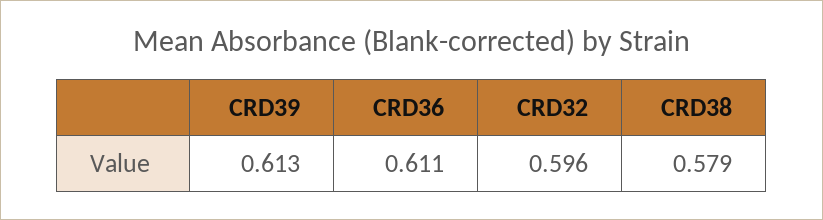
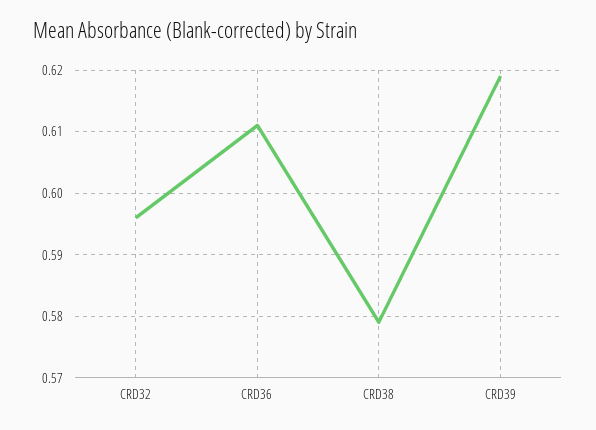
  {
-   "CRD39": 0.613,
+   "CRD39": 0.619,
    "CRD36": 0.611,
    "CRD32": 0.596,
    "CRD38": 0.579
  }

